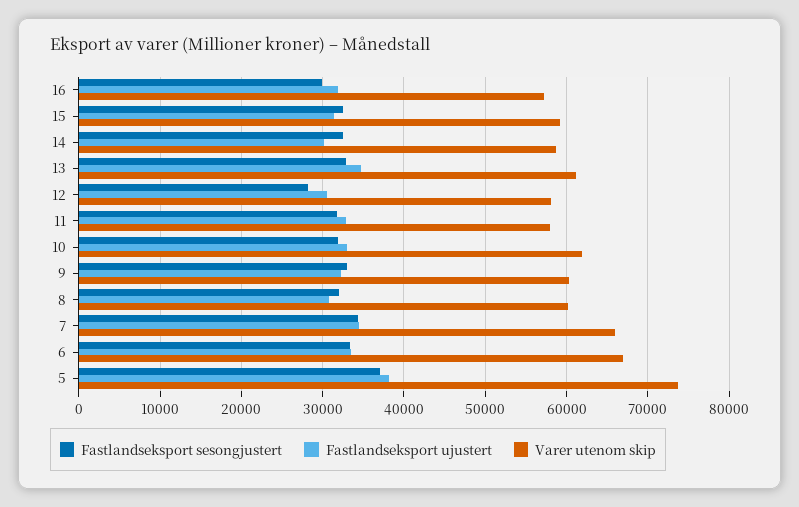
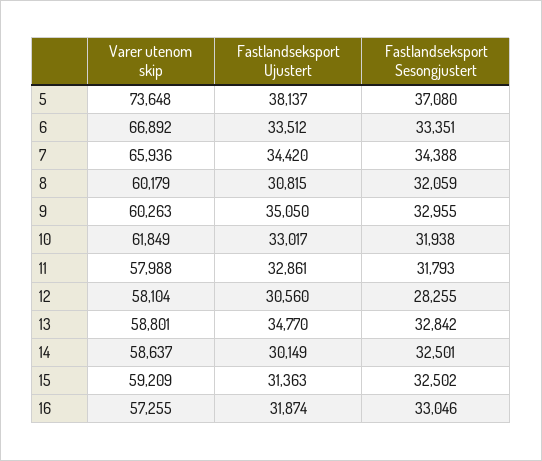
  {
    "Fastlandseksport sesongjustert": {
-     "16": 30000,
+     "16": 33046,
      "15": 32502,
      "14": 32501,
      "13": 32842,
      "12": 28255,
      "11": 31793,
      "10": 31938,
      "9": 32955,
      "8": 32059,
      "7": 34388,
      "6": 33351,
      "5": 37080
    },
    "Fastlandseksport ujustert": {
      "16": 31874,
      "15": 31363,
      "14": 30149,
      "13": 34770,
      "12": 30560,
      "11": 32861,
      "10": 33017,
-     "9": 32000,
+     "9": 35050,
      "8": 30815,
      "7": 34420,
      "6": 33512,
      "5": 38137
    },
    "Varer utenom skip": {
      "16": 57255,
      "15": 59209,
      "14": 58637,
-     "13": 61000,
+     "13": 58801,
      "12": 58104,
      "11": 57988,
      "10": 61849,
      "9": 60263,
      "8": 60179,
      "7": 65936,
      "6": 66892,
      "5": 73648
    }
  }

